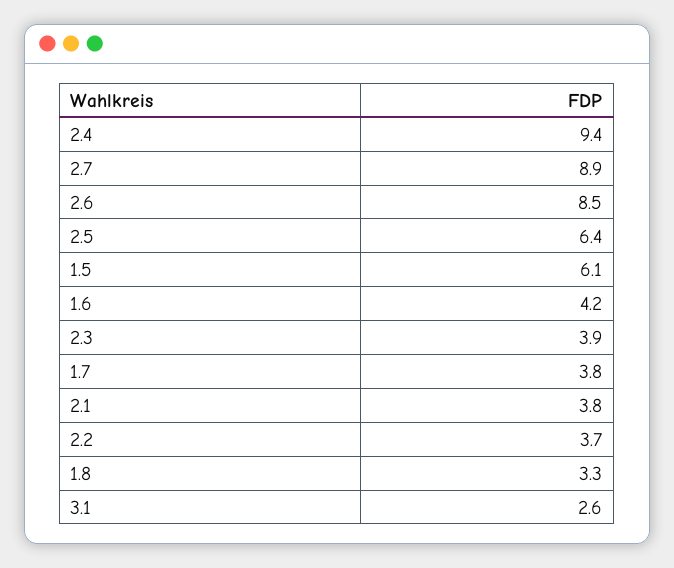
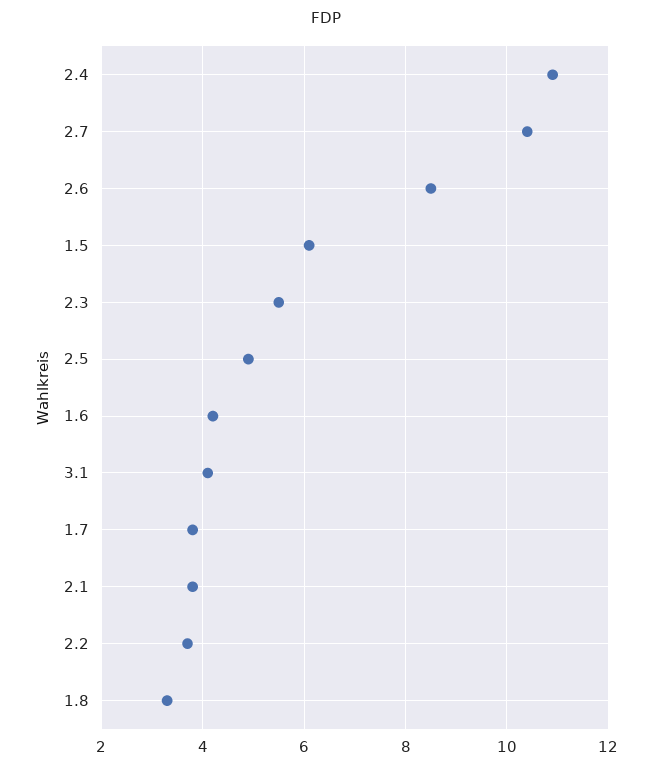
  {
-   "2.4": 9.4,
+   "2.4": 11,
-   "2.7": 8.9,
+   "2.7": 10.5,
    "2.6": 8.5,
-   "2.5": 6.4,
+   "2.5": 5,
    "1.5": 6.1,
    "1.6": 4.2,
-   "2.3": 3.9,
+   "2.3": 5.5,
    "1.7": 3.8,
    "2.1": 3.8,
    "2.2": 3.7,
    "1.8": 3.3,
-   "3.1": 2.6
+   "3.1": 4
  }

